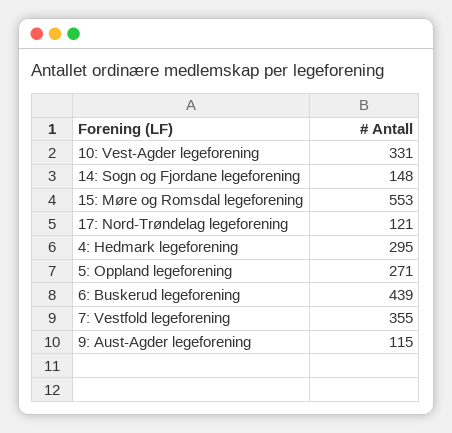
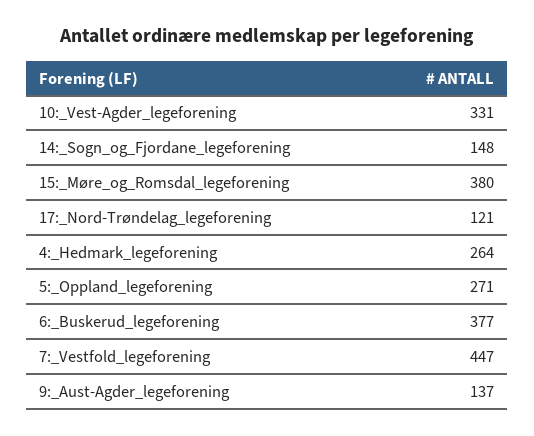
  {
    "10: Vest-Agder legeforening": 331,
    "14: Sogn og Fjordane legeforening": 148,
-   "15: Møre og Romsdal legeforening": 553,
+   "15: Møre og Romsdal legeforening": 380,
    "17: Nord-Trøndelag legeforening": 121,
-   "4: Hedmark legeforening": 295,
+   "4: Hedmark legeforening": 264,
    "5: Oppland legeforening": 271,
-   "6: Buskerud legeforening": 439,
+   "6: Buskerud legeforening": 377,
-   "7: Vestfold legeforening": 355,
+   "7: Vestfold legeforening": 447,
-   "9: Aust-Agder legeforening": 115
+   "9: Aust-Agder legeforening": 137
  }

